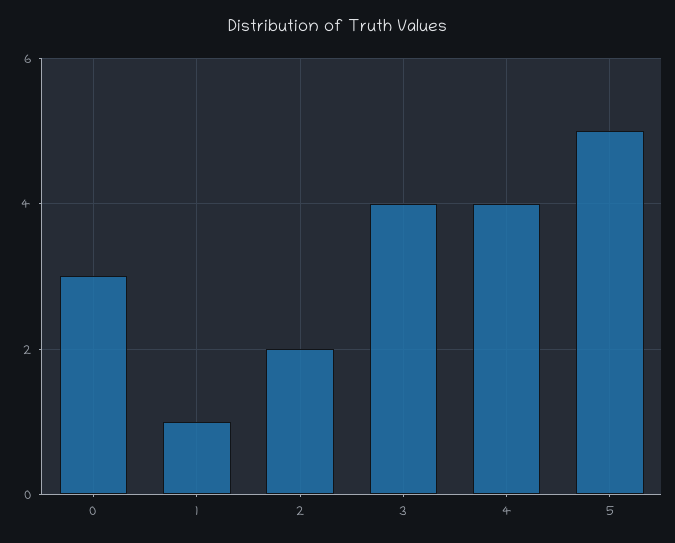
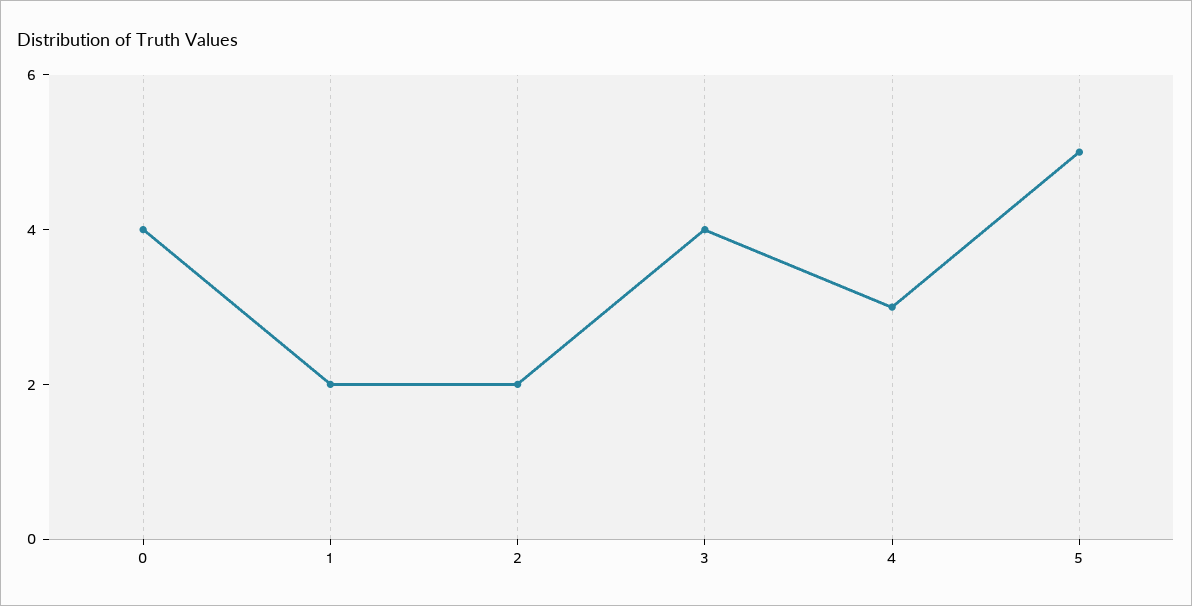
  {
-   "0": 3,
+   "0": 4,
-   "1": 1,
+   "1": 2,
    "2": 2,
    "3": 4,
-   "4": 4,
+   "4": 3,
    "5": 5
  }

